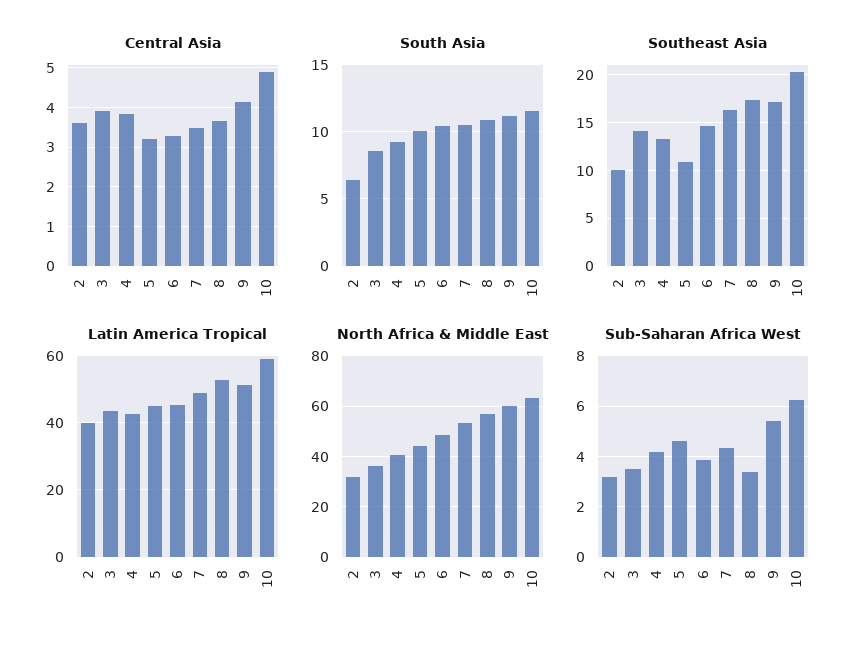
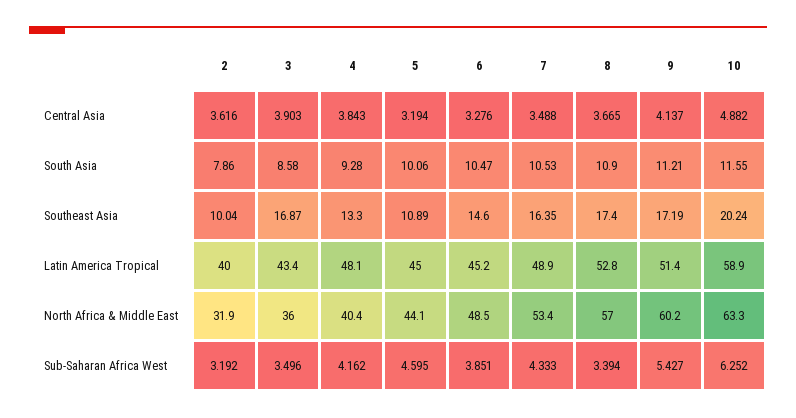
  {
    "Central Asia": {
      "2": 3.616,
      "3": 3.903,
      "4": 3.843,
      "5": 3.194,
      "6": 3.276,
      "7": 3.488,
      "8": 3.665,
      "9": 4.137,
      "10": 4.882
    },
    "South Asia": {
-     "2": 6.5,
+     "2": 7.86,
      "3": 8.58,
      "4": 9.28,
      "5": 10.06,
      "6": 10.47,
      "7": 10.53,
      "8": 10.9,
      "9": 11.21,
      "10": 11.55
    },
    "Southeast Asia": {
      "2": 10.04,
-     "3": 14,
+     "3": 16.87,
      "4": 13.3,
      "5": 10.89,
      "6": 14.6,
      "7": 16.35,
      "8": 17.4,
      "9": 17.19,
      "10": 20.24
    },
    "Latin America Tropical": {
      "2": 40,
      "3": 43.4,
-     "4": 42,
+     "4": 48.1,
      "5": 45,
      "6": 45.2,
      "7": 48.9,
      "8": 52.8,
      "9": 51.4,
      "10": 58.9
    },
    "North Africa & Middle East": {
      "2": 31.9,
      "3": 36,
      "4": 40.4,
      "5": 44.1,
      "6": 48.5,
      "7": 53.4,
      "8": 57,
      "9": 60.2,
      "10": 63.3
    },
    "Sub-Saharan Africa West": {
      "2": 3.192,
      "3": 3.496,
      "4": 4.162,
      "5": 4.595,
      "6": 3.851,
      "7": 4.333,
      "8": 3.394,
      "9": 5.427,
      "10": 6.252
    }
  }

